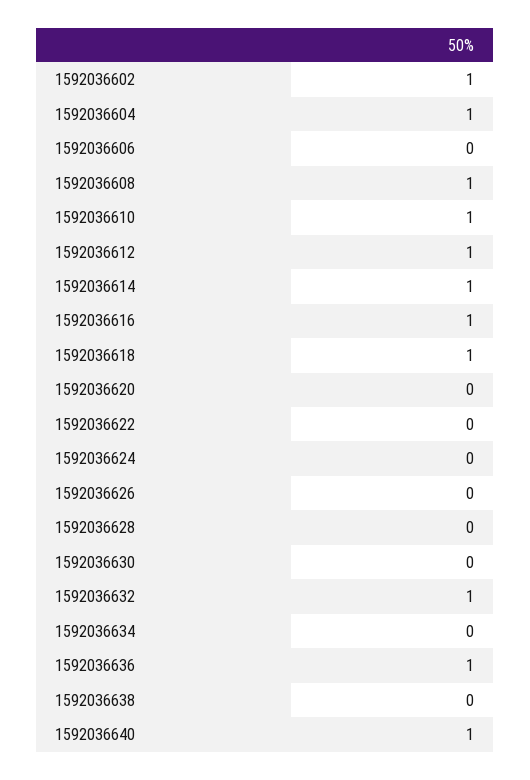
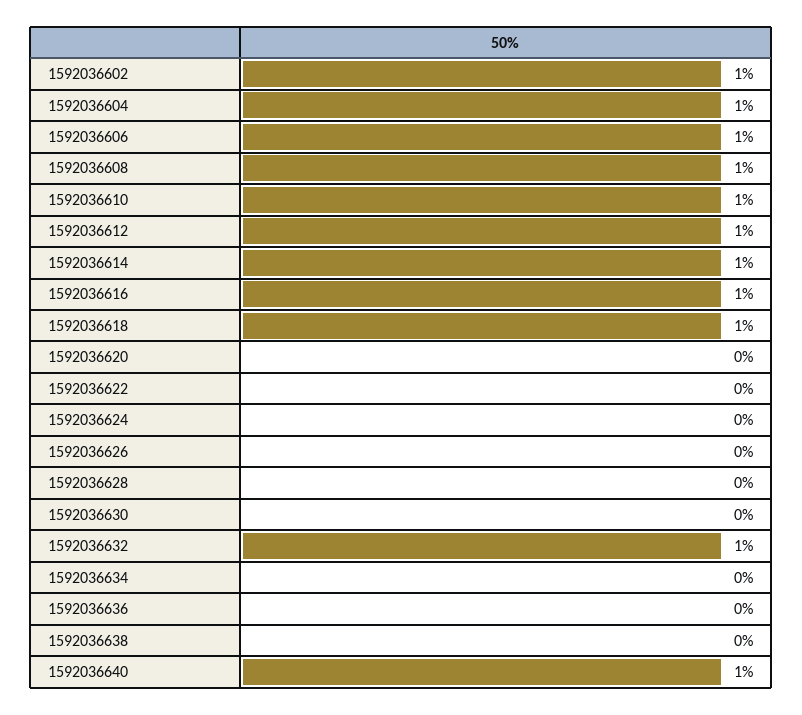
  {
    "1592036602": 1,
    "1592036604": 1,
-   "1592036606": 0,
+   "1592036606": 1,
    "1592036608": 1,
    "1592036610": 1,
    "1592036612": 1,
    "1592036614": 1,
    "1592036616": 1,
    "1592036618": 1,
    "1592036620": 0,
    "1592036622": 0,
    "1592036624": 0,
    "1592036626": 0,
    "1592036628": 0,
    "1592036630": 0,
    "1592036632": 1,
    "1592036634": 0,
-   "1592036636": 1,
+   "1592036636": 0,
    "1592036638": 0,
    "1592036640": 1
  }

